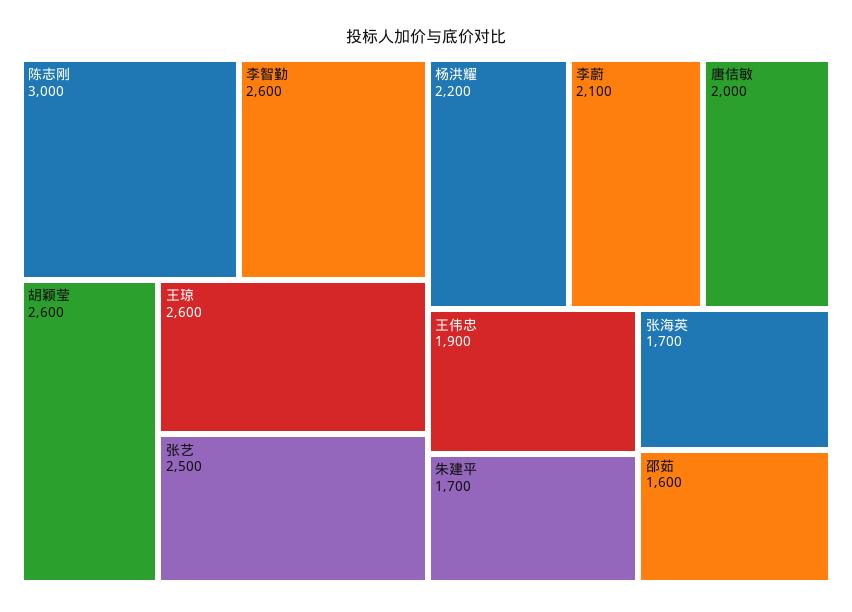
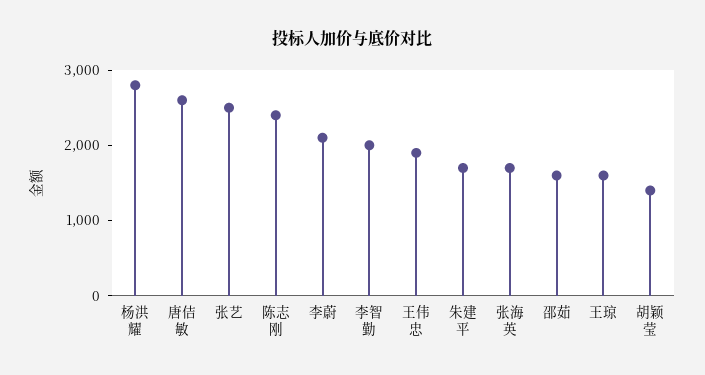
  {
-   "陈志刚": 3000,
+   "陈志刚": 2400,
-   "李智勤": 2600,
+   "李智勤": 2000,
-   "胡颖莹": 2600,
+   "胡颖莹": 1400,
-   "王琼": 2600,
+   "王琼": 1600,
    "张艺": 2500,
-   "杨洪耀": 2200,
+   "杨洪耀": 2800,
    "李蔚": 2100,
-   "唐佶敏": 2000,
+   "唐佶敏": 2600,
    "王伟忠": 1900,
    "朱建平": 1700,
    "张海英": 1700,
    "邵茹": 1600
  }

